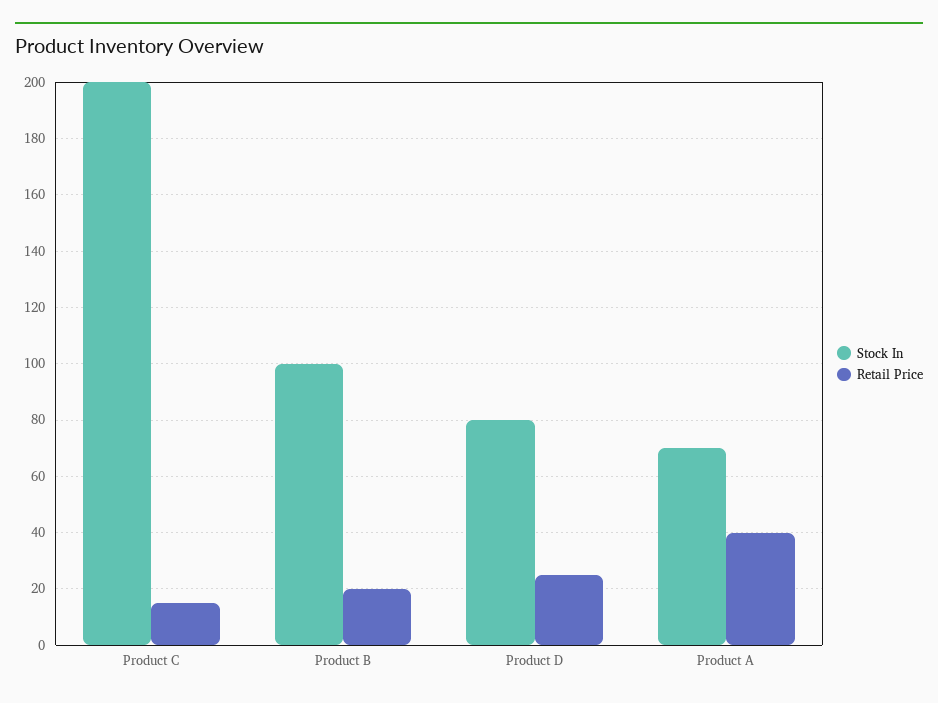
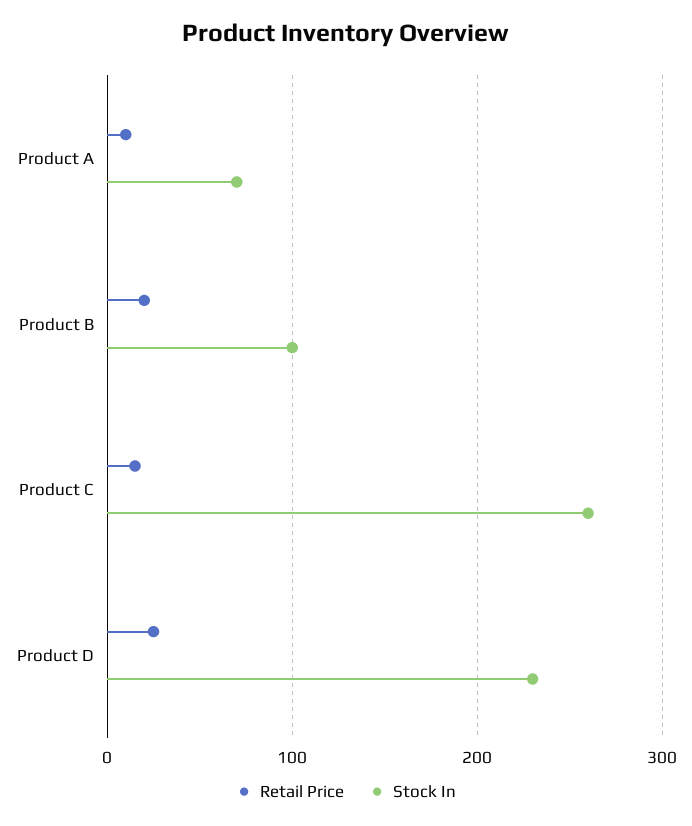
  {
    "Stock In": {
-     "Product C": 200,
+     "Product C": 260,
      "Product B": 100,
-     "Product D": 80,
+     "Product D": 230,
      "Product A": 70
    },
    "Retail Price": {
      "Product C": 15,
      "Product B": 20,
      "Product D": 25,
-     "Product A": 40
+     "Product A": 10
    }
  }

